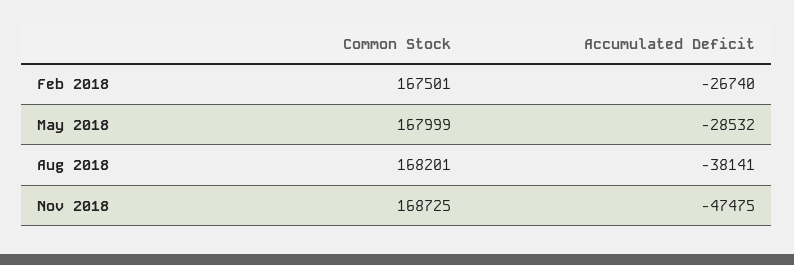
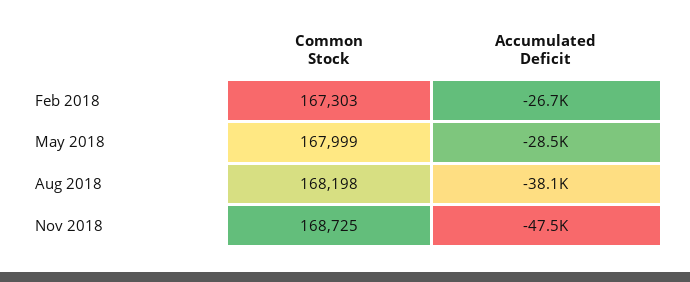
  {
    "Common Stock": {
-     "Feb 2018": 167501,
+     "Feb 2018": 167303,
      "May 2018": 167999,
-     "Aug 2018": 168201,
+     "Aug 2018": 168198,
      "Nov 2018": 168725
    },
    "Accumulated Deficit": {
      "Feb 2018": -26740,
      "May 2018": -28532,
      "Aug 2018": -38141,
      "Nov 2018": -47475
    }
  }

